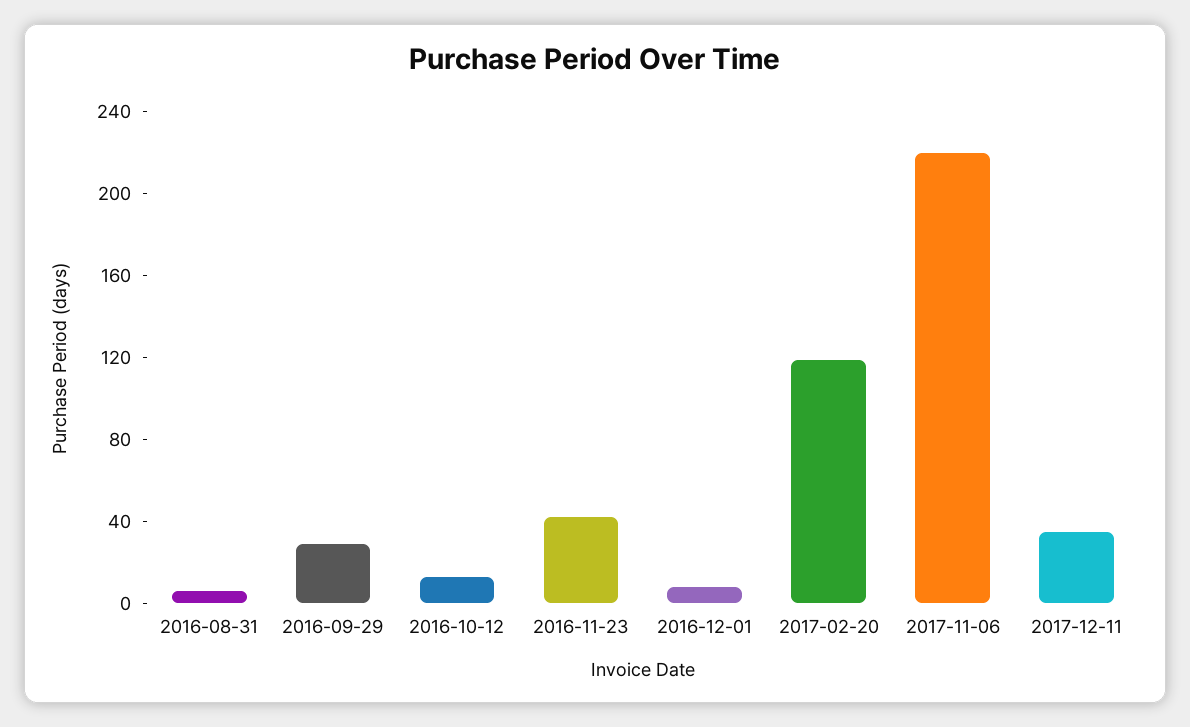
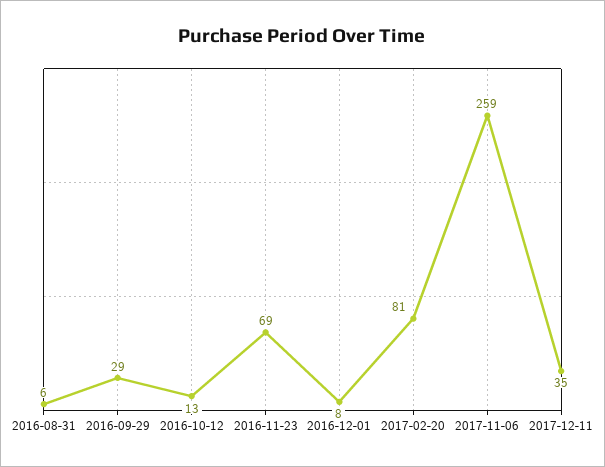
  {
    "2016-08-31": 6,
    "2016-09-29": 29,
    "2016-10-12": 13,
-   "2016-11-23": 40,
+   "2016-11-23": 69,
    "2016-12-01": 8,
-   "2017-02-20": 120,
+   "2017-02-20": 81,
-   "2017-11-06": 220,
+   "2017-11-06": 259,
    "2017-12-11": 35
  }

